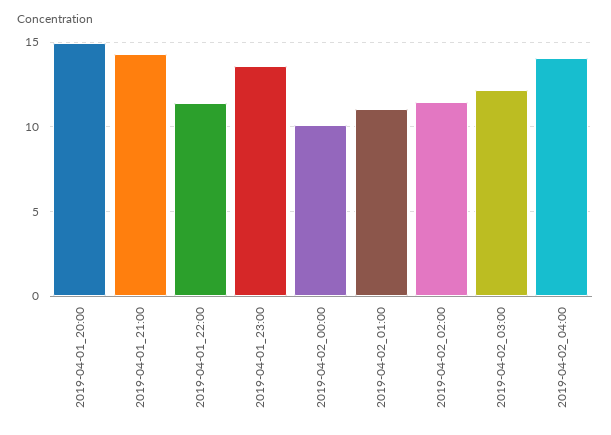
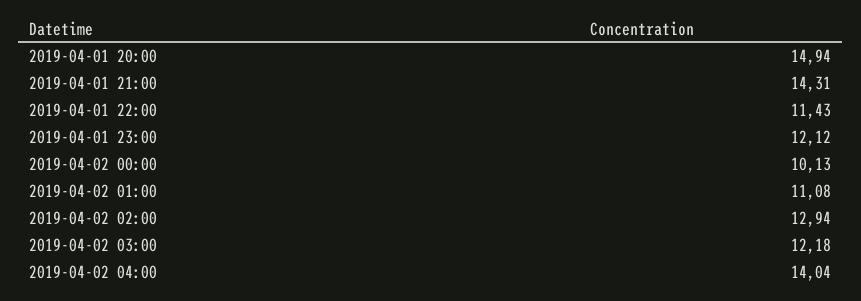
  {
    "2019-04-01_20:00": 14.94,
    "2019-04-01_21:00": 14.31,
    "2019-04-01_22:00": 11.43,
-   "2019-04-01_23:00": 13.5,
+   "2019-04-01_23:00": 12.12,
    "2019-04-02_00:00": 10.13,
    "2019-04-02_01:00": 11.08,
-   "2019-04-02_02:00": 11.5,
+   "2019-04-02_02:00": 12.94,
    "2019-04-02_03:00": 12.18,
    "2019-04-02_04:00": 14.04
  }

